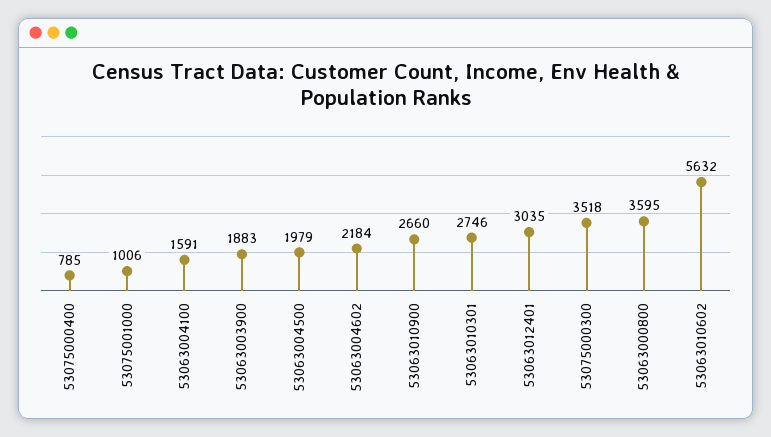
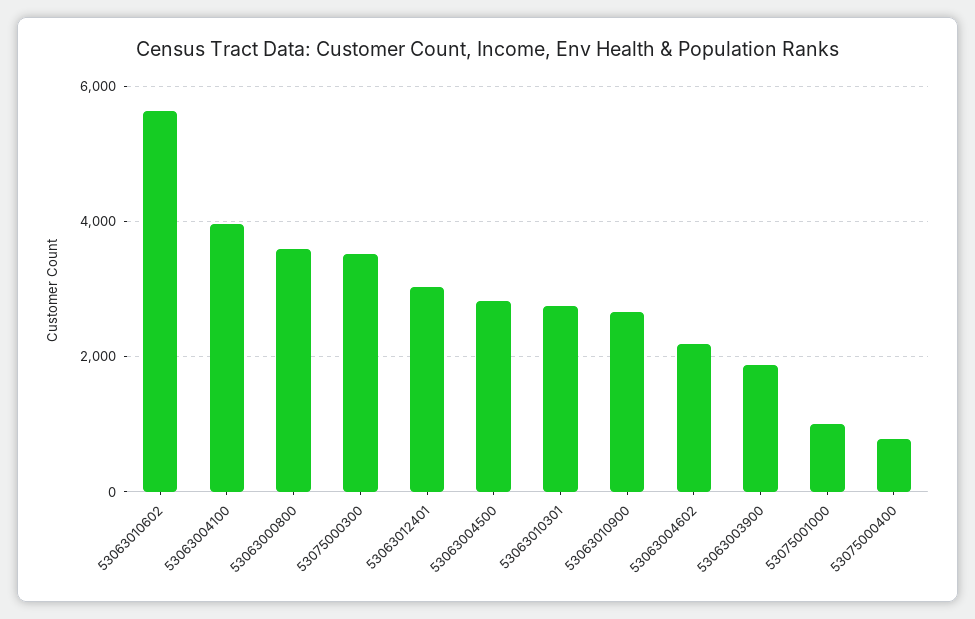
  {
    "53075000400": 785,
    "53075001000": 1006,
-   "53063004100": 1591,
+   "53063004100": 4000,
    "53063003900": 1883,
-   "53063004500": 1979,
+   "53063004500": 2800,
    "53063004602": 2184,
    "53063010900": 2660,
    "53063010301": 2746,
    "53063012401": 3035,
    "53075000300": 3518,
    "53063000800": 3595,
    "53063010602": 5632
  }

